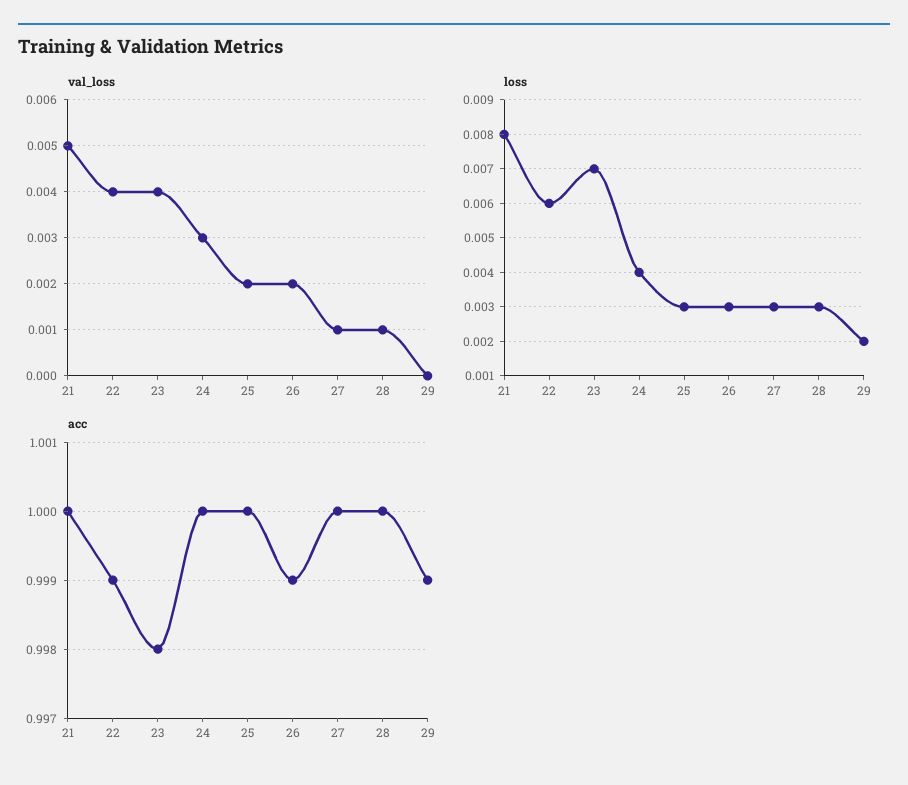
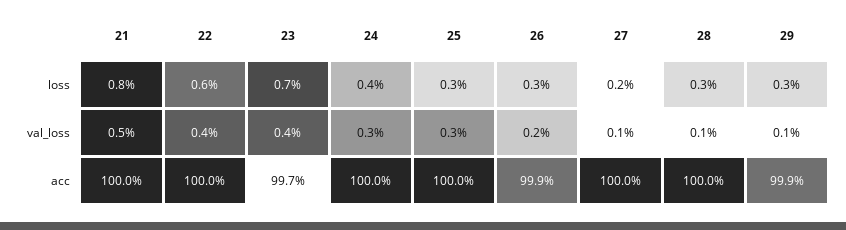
  {
    "val_loss": {
      "21": 0.005,
      "22": 0.004,
      "23": 0.004,
      "24": 0.003,
-     "25": 0.002,
+     "25": 0.003,
      "26": 0.002,
      "27": 0.001,
      "28": 0.001,
-     "29": 0
+     "29": 0.001
    },
    "loss": {
      "21": 0.008,
      "22": 0.006,
      "23": 0.007,
      "24": 0.004,
      "25": 0.003,
      "26": 0.003,
-     "27": 0.003,
+     "27": 0.002,
      "28": 0.003,
-     "29": 0.002
+     "29": 0.003
    },
    "acc": {
      "21": 1,
-     "22": 0.999,
+     "22": 1,
-     "23": 0.998,
+     "23": 0.997,
      "24": 1,
      "25": 1,
      "26": 0.999,
      "27": 1,
      "28": 1,
      "29": 0.999
    }
  }

